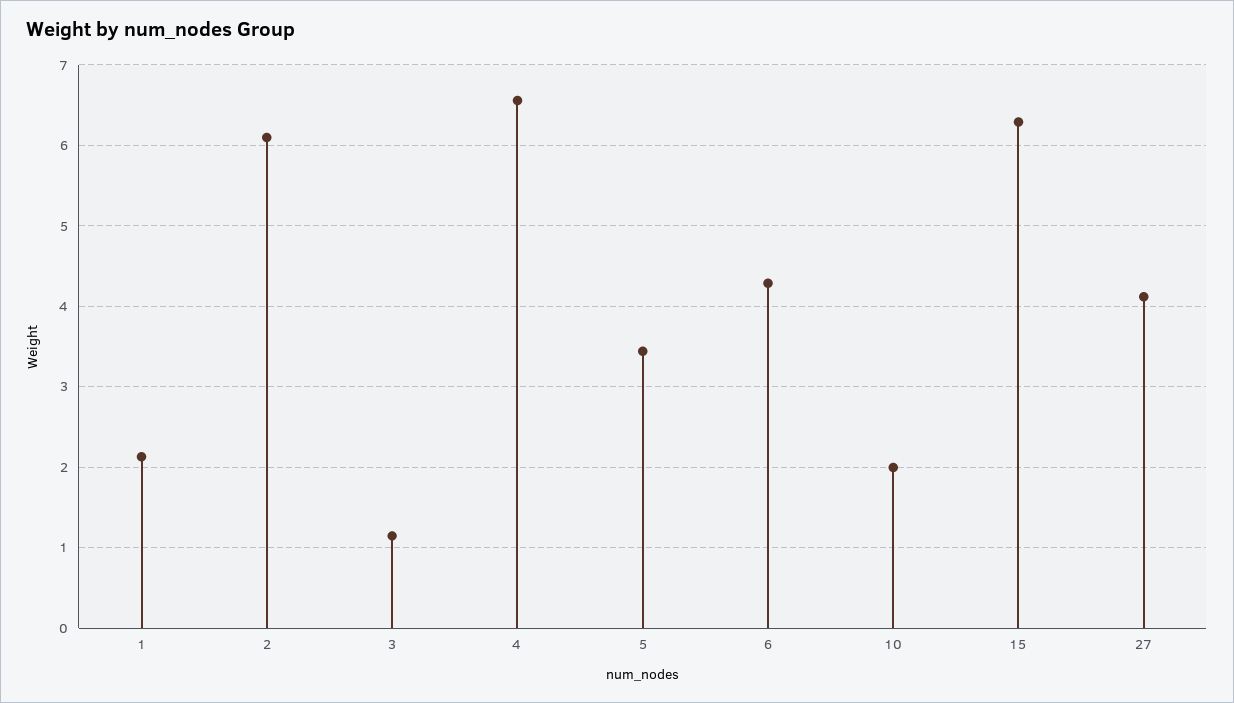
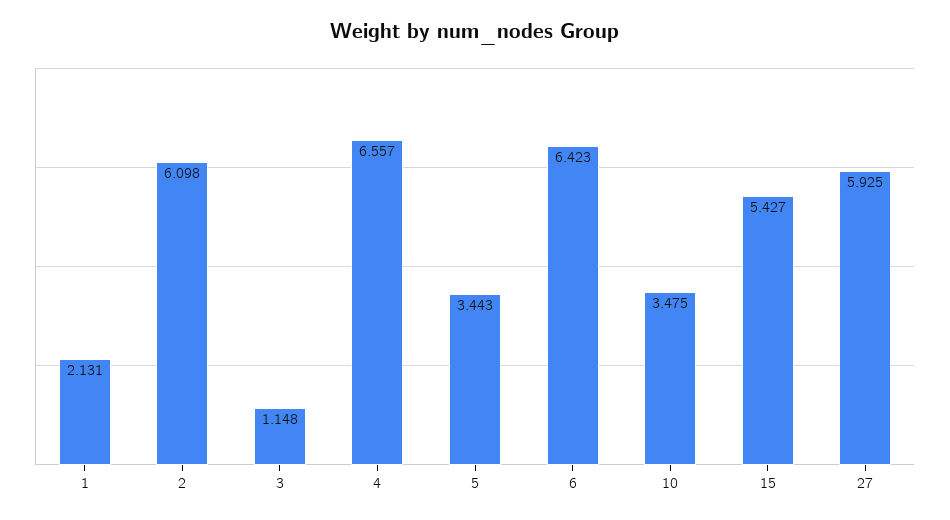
  {
    "1": 2.131,
    "2": 6.098,
    "3": 1.148,
    "4": 6.557,
    "5": 3.443,
-   "6": 4.3,
+   "6": 6.423,
-   "10": 2,
+   "10": 3.475,
-   "15": 6.3,
+   "15": 5.427,
-   "27": 4.1
+   "27": 5.925
  }

